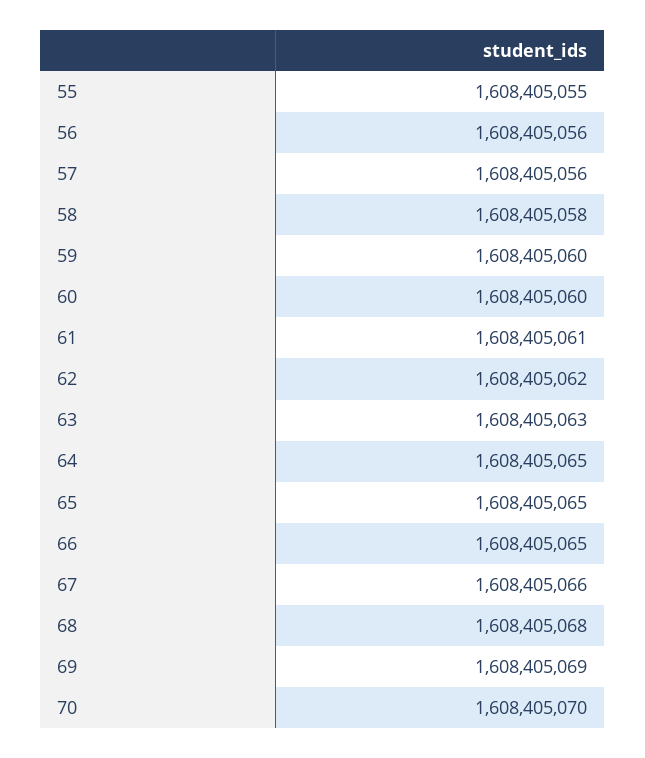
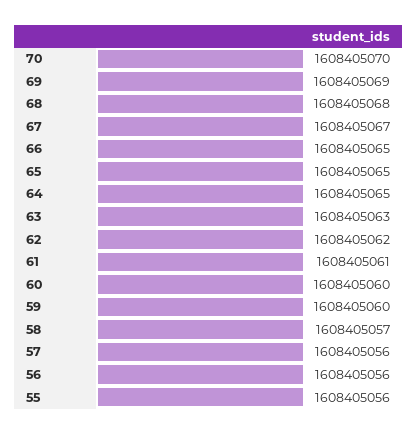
  {
-   "55": 1608405055,
+   "55": 1608405056,
    "56": 1608405056,
    "57": 1608405056,
-   "58": 1608405058,
+   "58": 1608405057,
    "59": 1608405060,
    "60": 1608405060,
    "61": 1608405061,
    "62": 1608405062,
    "63": 1608405063,
    "64": 1608405065,
    "65": 1608405065,
    "66": 1608405065,
-   "67": 1608405066,
+   "67": 1608405067,
    "68": 1608405068,
    "69": 1608405069,
    "70": 1608405070
  }

